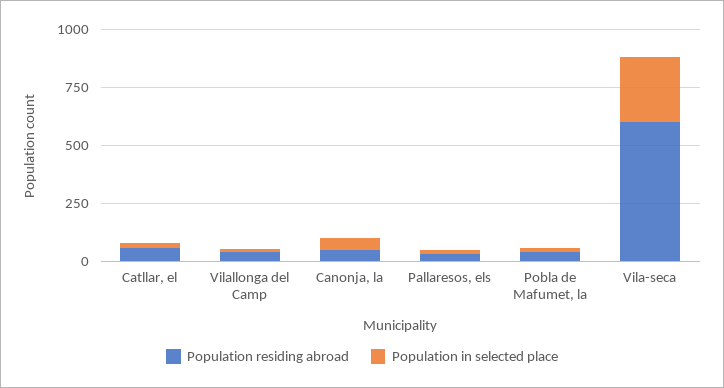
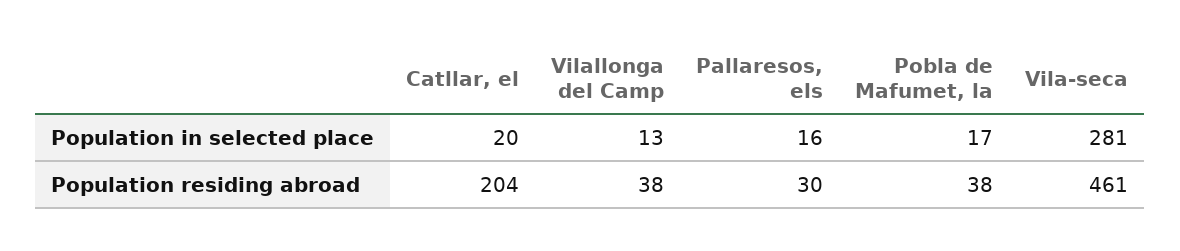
  {
    "Population residing abroad": {
-     "Catllar, el": 50,
+     "Catllar, el": 204,
      "Vilallonga del Camp": 38,
-     "Canonja, la": 50,
      "Pallaresos, els": 30,
      "Pobla de Mafumet, la": 38,
-     "Vila-seca": 600
+     "Vila-seca": 461
    },
    "Population in selected place": {
      "Catllar, el": 20,
      "Vilallonga del Camp": 13,
-     "Canonja, la": 50,
      "Pallaresos, els": 16,
      "Pobla de Mafumet, la": 17,
      "Vila-seca": 281
    }
  }

